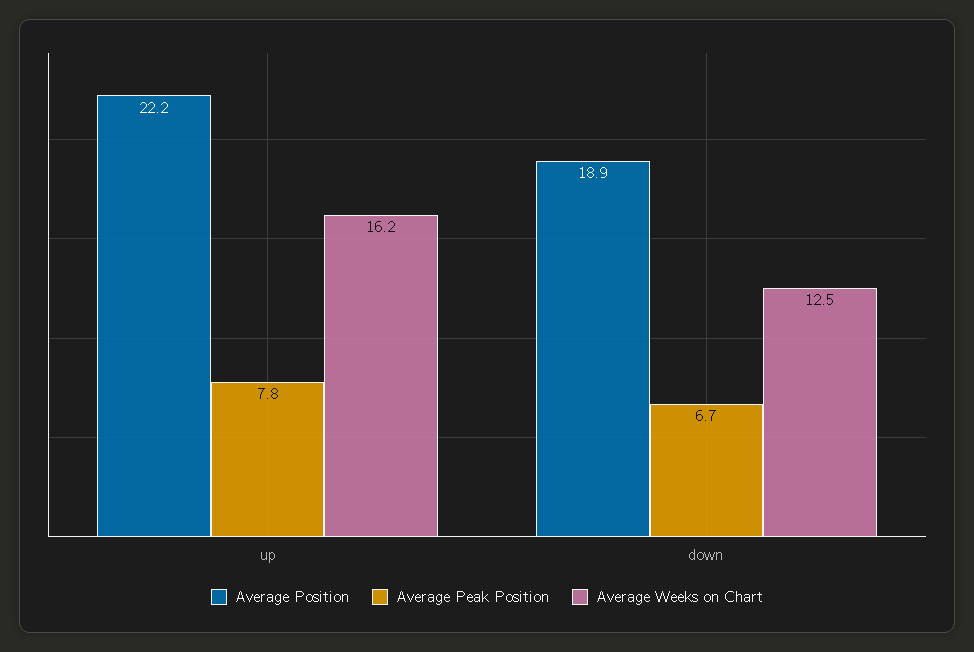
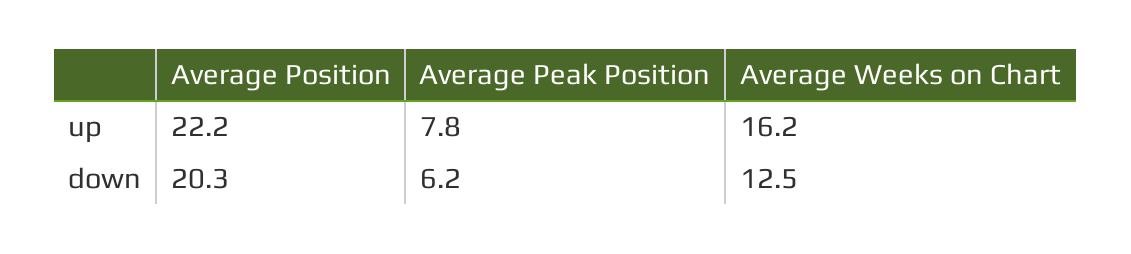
  {
    "Average Position": {
      "up": 22.2,
-     "down": 18.9
+     "down": 20.3
    },
    "Average Peak Position": {
      "up": 7.8,
-     "down": 6.7
+     "down": 6.2
    },
    "Average Weeks on Chart": {
      "up": 16.2,
      "down": 12.5
    }
  }

